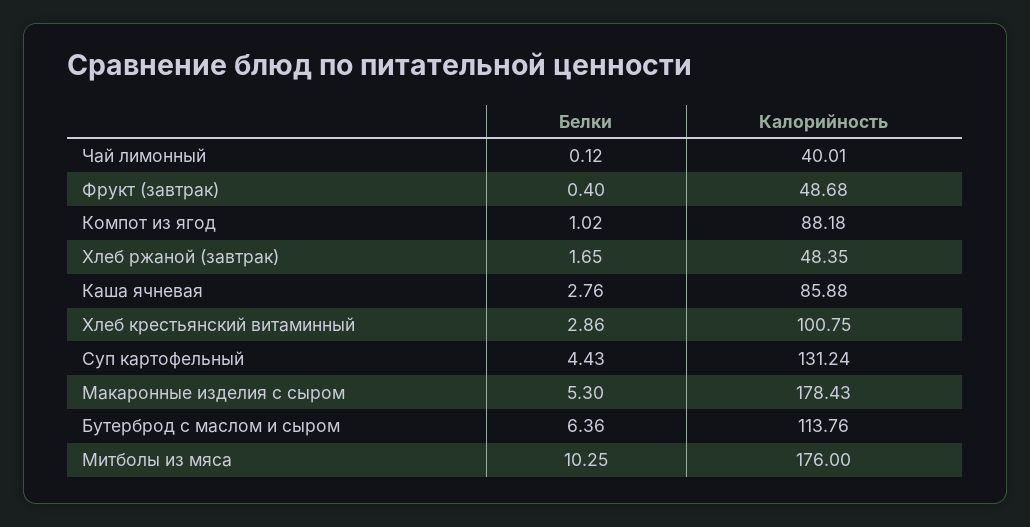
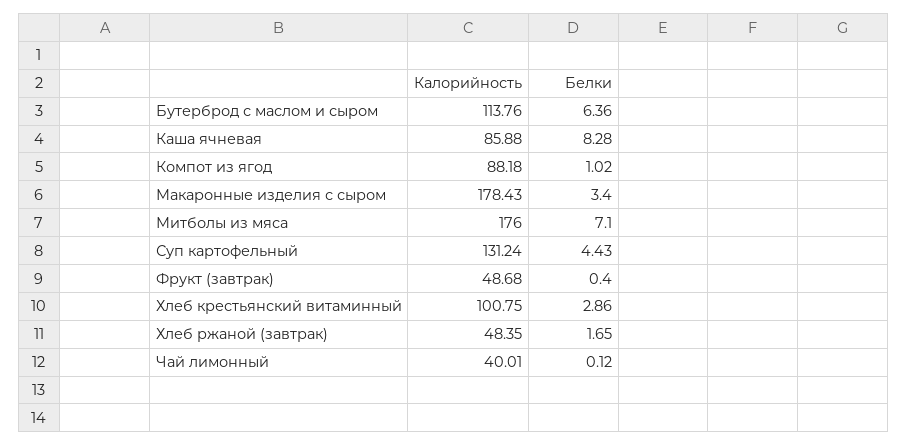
  {
    "Белки": {
      "Чай лимонный": 0.12,
      "Фрукт (завтрак)": 0.4,
      "Компот из ягод": 1.02,
      "Хлеб ржаной (завтрак)": 1.65,
-     "Каша ячневая": 2.76,
+     "Каша ячневая": 8.28,
      "Хлеб крестьянский витаминный": 2.86,
      "Суп картофельный": 4.43,
-     "Макаронные изделия с сыром": 5.3,
+     "Макаронные изделия с сыром": 3.4,
      "Бутерброд с маслом и сыром": 6.36,
-     "Митболы из мяса": 10.25
+     "Митболы из мяса": 7.1
    },
    "Калорийность": {
      "Чай лимонный": 40.01,
      "Фрукт (завтрак)": 48.68,
      "Компот из ягод": 88.18,
      "Хлеб ржаной (завтрак)": 48.35,
      "Каша ячневая": 85.88,
      "Хлеб крестьянский витаминный": 100.75,
      "Суп картофельный": 131.24,
      "Макаронные изделия с сыром": 178.43,
      "Бутерброд с маслом и сыром": 113.76,
      "Митболы из мяса": 176
    }
  }

